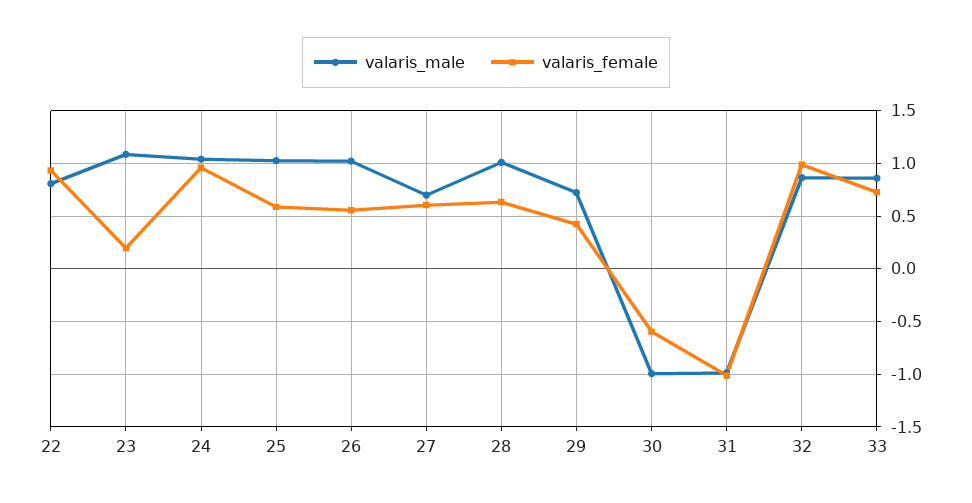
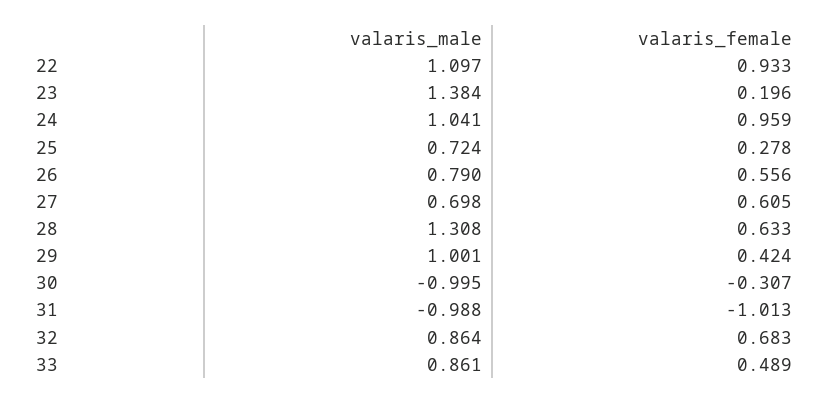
  {
    "valaris_male": {
-     "22": 0.8,
+     "22": 1.097,
-     "23": 1.1,
+     "23": 1.384,
      "24": 1.041,
-     "25": 1,
+     "25": 0.724,
-     "26": 1,
+     "26": 0.79,
      "27": 0.698,
-     "28": 1,
+     "28": 1.308,
-     "29": 0.7,
+     "29": 1.001,
      "30": -0.995,
      "31": -0.988,
      "32": 0.864,
      "33": 0.861
    },
    "valaris_female": {
      "22": 0.933,
      "23": 0.196,
      "24": 0.959,
-     "25": 0.6,
+     "25": 0.278,
      "26": 0.556,
      "27": 0.605,
      "28": 0.633,
      "29": 0.424,
-     "30": -0.6,
+     "30": -0.307,
      "31": -1.013,
-     "32": 1,
+     "32": 0.683,
-     "33": 0.7
+     "33": 0.489
    }
  }

